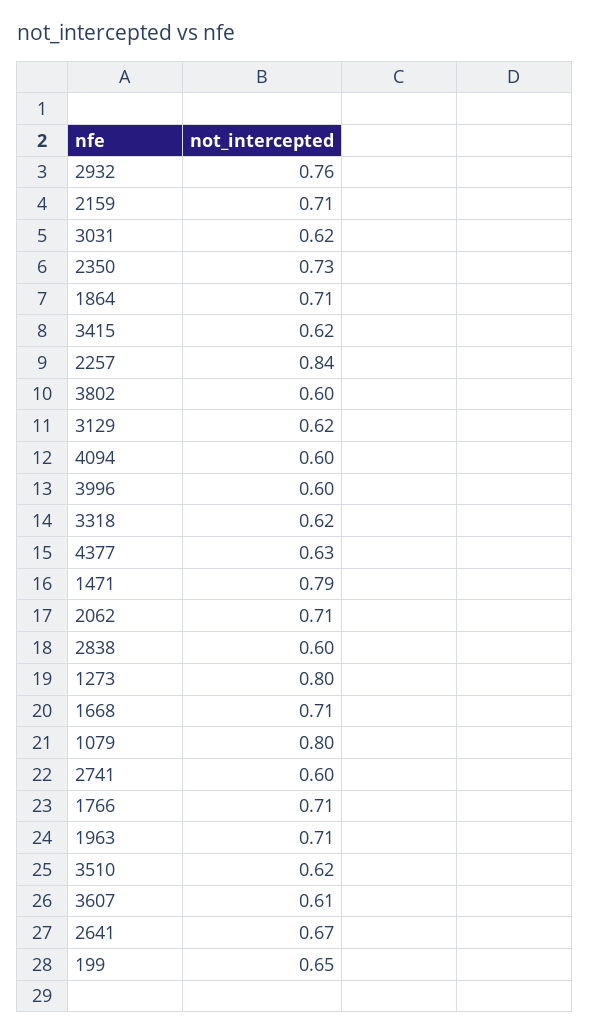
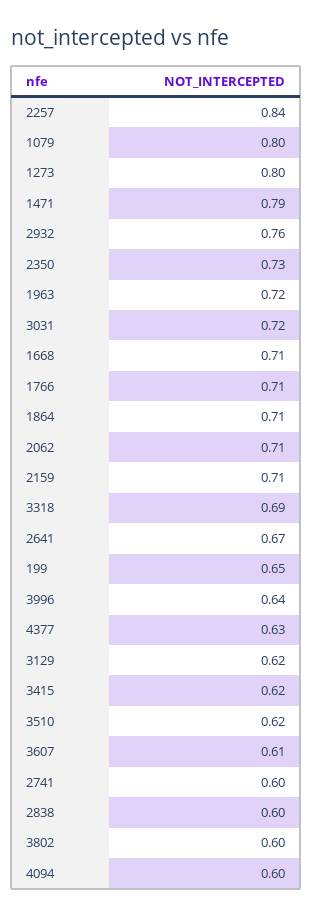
  {
    "2932": 0.76,
    "2159": 0.71,
-   "3031": 0.62,
+   "3031": 0.72,
    "2350": 0.73,
    "1864": 0.71,
    "3415": 0.62,
    "2257": 0.84,
    "3802": 0.6,
    "3129": 0.62,
    "4094": 0.6,
-   "3996": 0.6,
+   "3996": 0.64,
-   "3318": 0.62,
+   "3318": 0.69,
    "4377": 0.63,
    "1471": 0.79,
    "2062": 0.71,
    "2838": 0.6,
    "1273": 0.8,
    "1668": 0.71,
    "1079": 0.8,
    "2741": 0.6,
    "1766": 0.71,
-   "1963": 0.71,
+   "1963": 0.72,
    "3510": 0.62,
    "3607": 0.61,
    "2641": 0.67,
    "199": 0.65
  }

